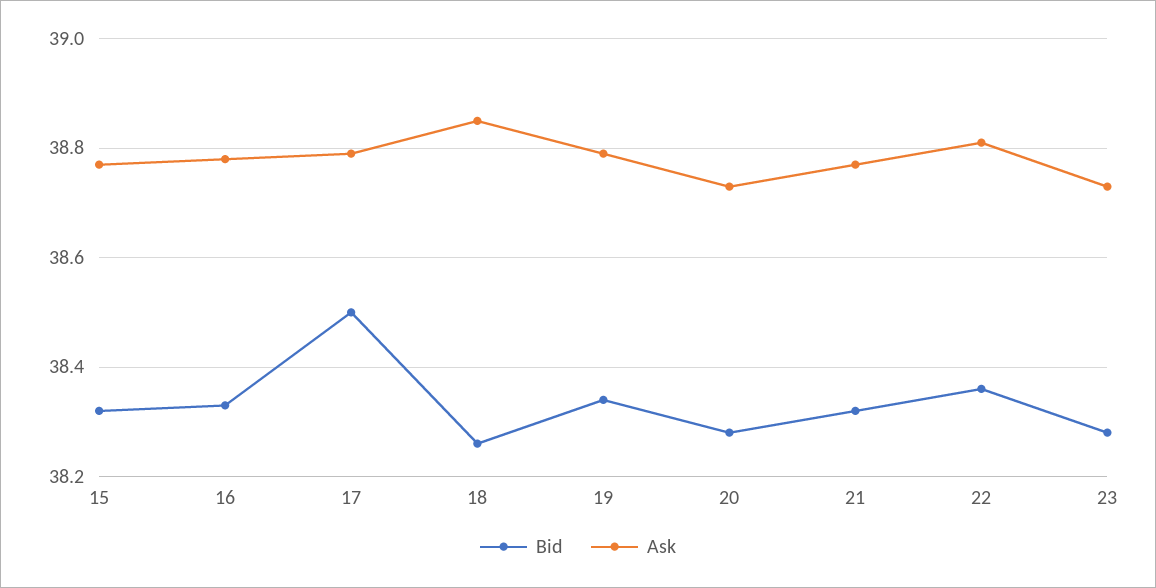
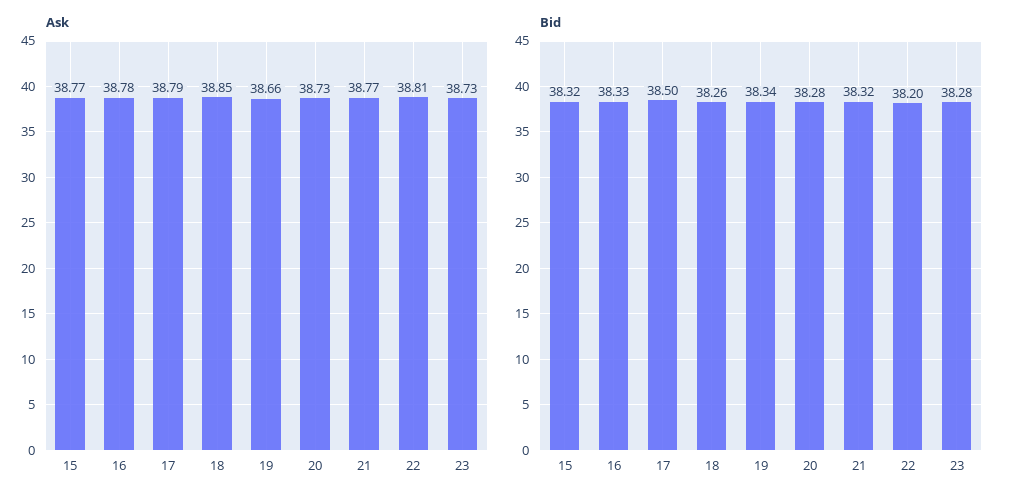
  {
    "Bid": {
      "15": 38.32,
      "16": 38.33,
      "17": 38.5,
      "18": 38.26,
      "19": 38.34,
      "20": 38.28,
      "21": 38.32,
-     "22": 38.35,
+     "22": 38.2,
      "23": 38.28
    },
    "Ask": {
      "15": 38.77,
      "16": 38.78,
      "17": 38.79,
      "18": 38.85,
-     "19": 38.8,
+     "19": 38.66,
      "20": 38.73,
      "21": 38.77,
      "22": 38.81,
      "23": 38.73
    }
  }

